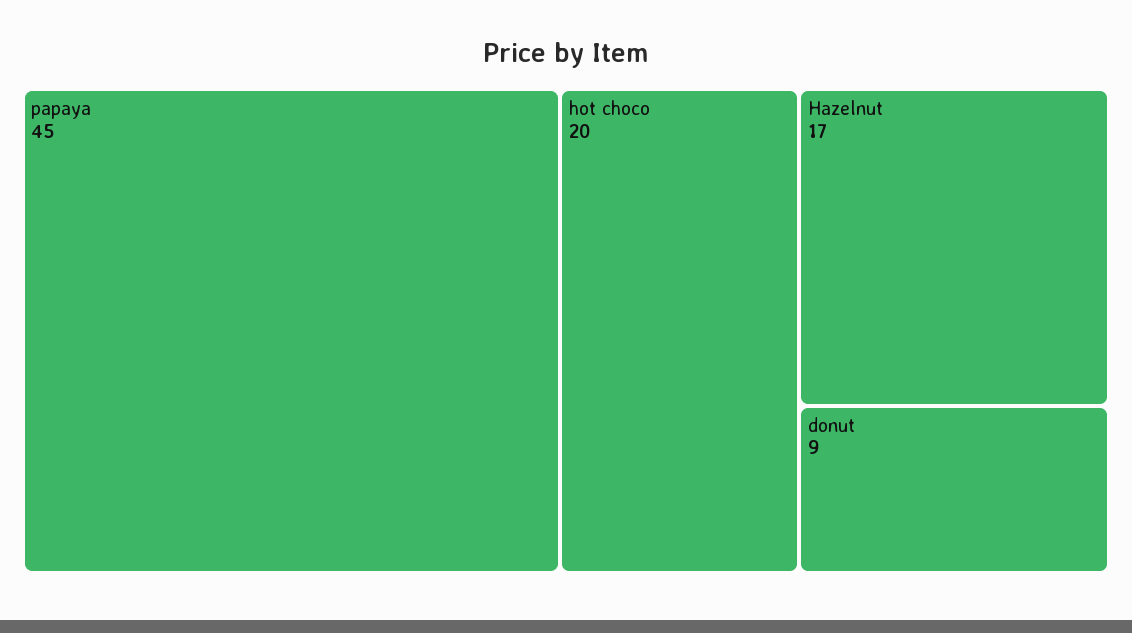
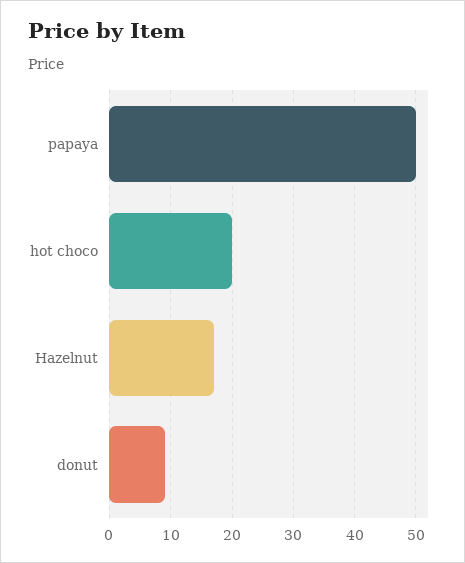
  {
-   "papaya": 45,
+   "papaya": 50,
    "hot choco": 20,
    "Hazelnut": 17,
    "donut": 9
  }

